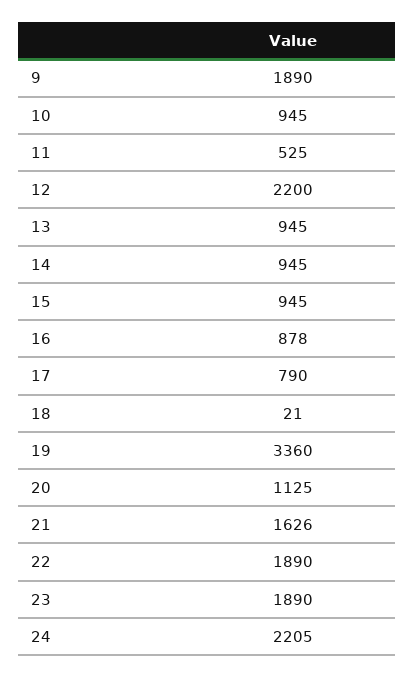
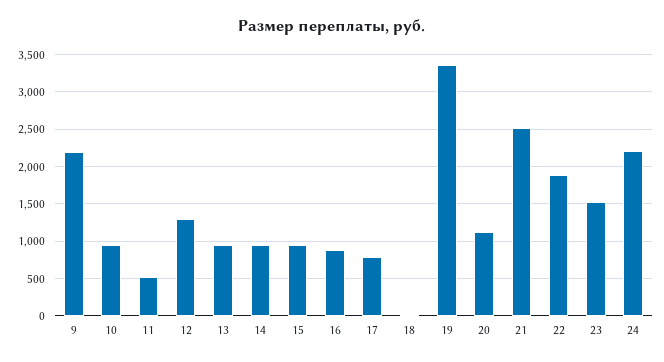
  {
-   "9": 1890,
+   "9": 2200,
    "10": 945,
    "11": 525,
-   "12": 2200,
+   "12": 1300,
    "13": 945,
    "14": 945,
    "15": 945,
    "16": 878,
    "17": 790,
    "18": 21,
    "19": 3360,
    "20": 1125,
-   "21": 1626,
+   "21": 2500,
    "22": 1890,
-   "23": 1890,
+   "23": 1500,
    "24": 2205
  }

